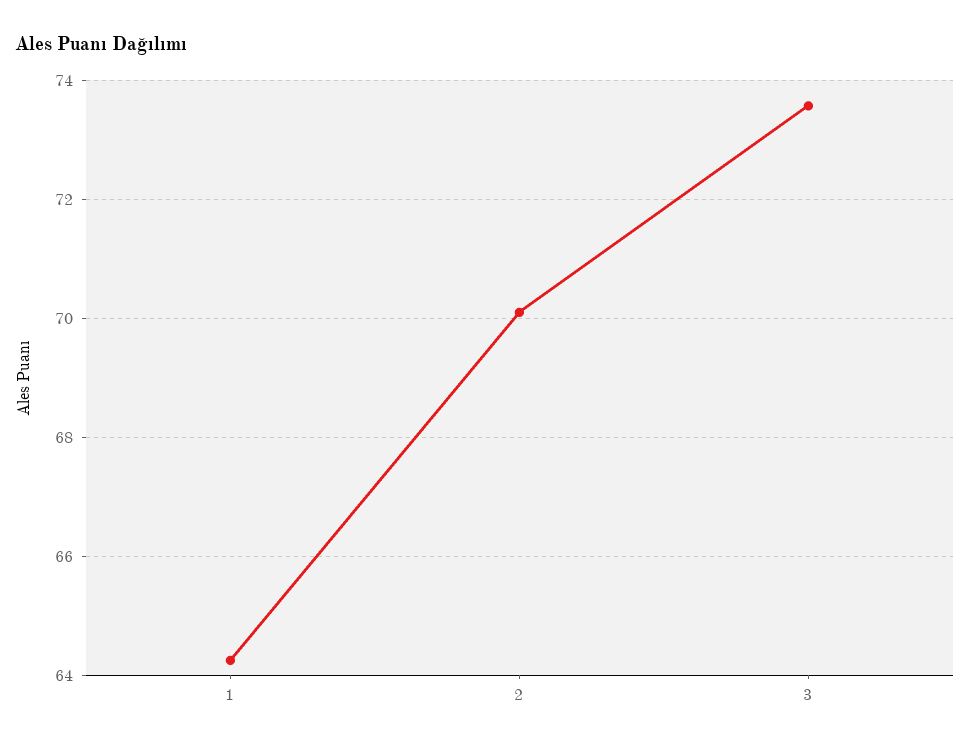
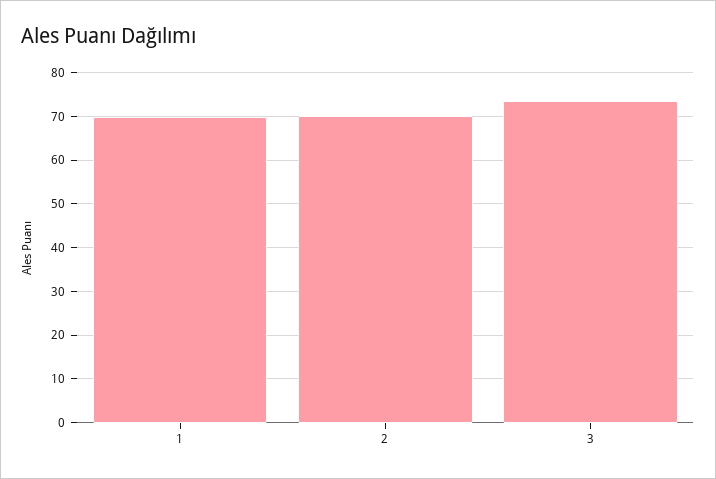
  {
-   "1": 64.2,
+   "1": 70,
    "2": 70.2,
    "3": 73.6
  }

